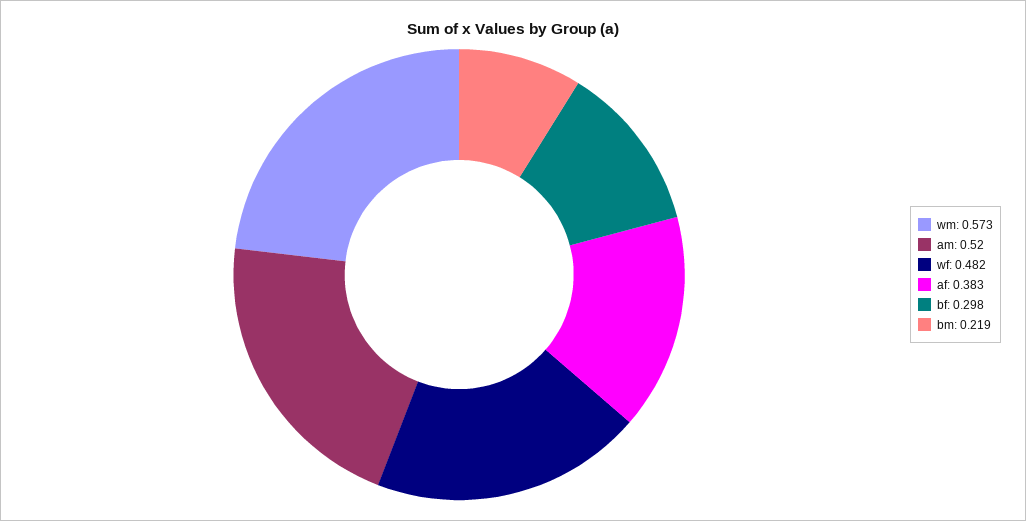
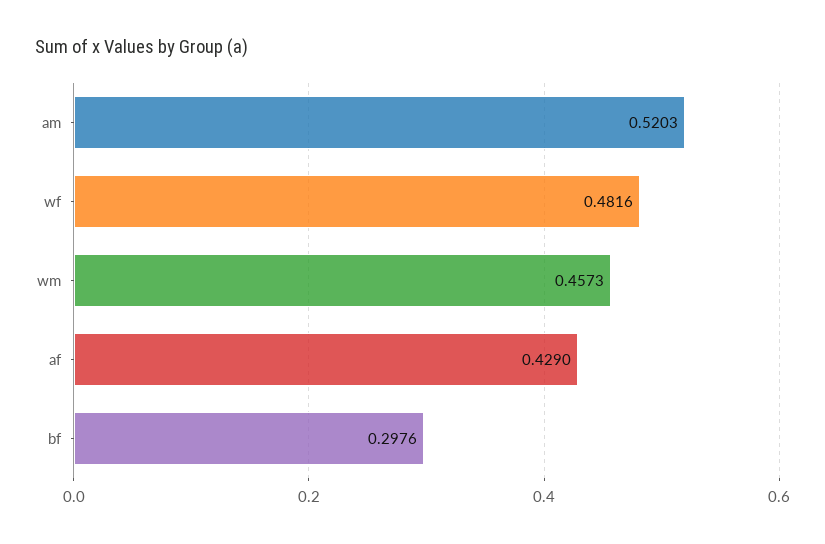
  {
-   "wm": 0.573,
+   "wm": 0.4573,
    "am": 0.5203,
    "wf": 0.4816,
-   "af": 0.383,
+   "af": 0.429,
-   "bf": 0.2976,
+   "bf": 0.2976
-   "bm": 0.219
  }

